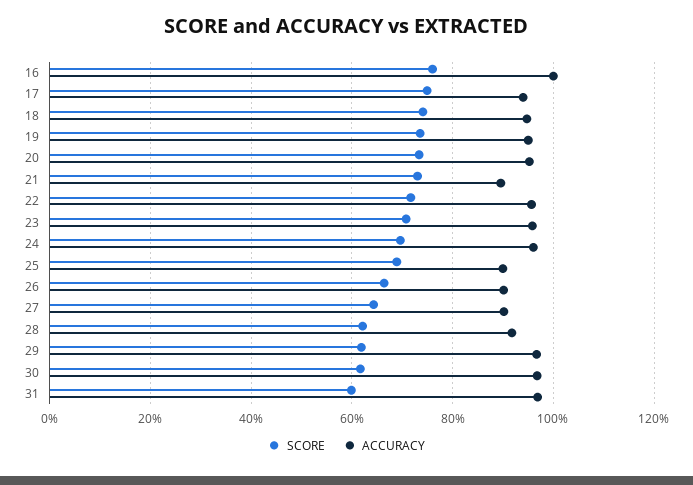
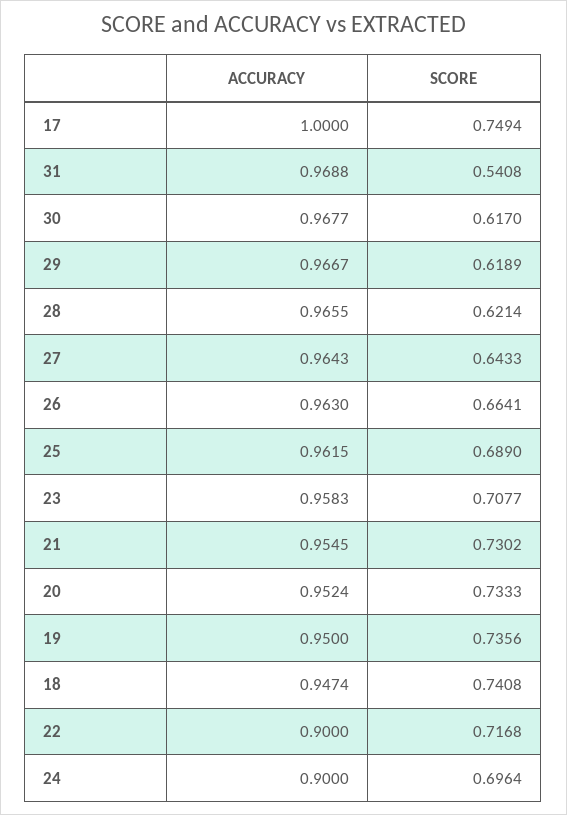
  {
    "SCORE": {
-     "16": 0.76,
      "17": 0.7494,
      "18": 0.7408,
      "19": 0.7356,
      "20": 0.7333,
      "21": 0.7302,
      "22": 0.7168,
      "23": 0.7077,
      "24": 0.6964,
      "25": 0.689,
      "26": 0.6641,
      "27": 0.6433,
      "28": 0.6214,
      "29": 0.6189,
      "30": 0.617,
-     "31": 0.6
+     "31": 0.5408
    },
    "ACCURACY": {
-     "16": 1,
-     "17": 0.94,
+     "17": 1,
      "18": 0.9474,
      "19": 0.95,
      "20": 0.9524,
-     "21": 0.9,
+     "21": 0.9545,
-     "22": 0.96,
+     "22": 0.9,
      "23": 0.9583,
-     "24": 0.96,
+     "24": 0.9,
-     "25": 0.9,
+     "25": 0.9615,
-     "26": 0.9,
+     "26": 0.963,
-     "27": 0.9,
+     "27": 0.9643,
-     "28": 0.92,
+     "28": 0.9655,
      "29": 0.9667,
      "30": 0.9677,
      "31": 0.9688
    }
  }

